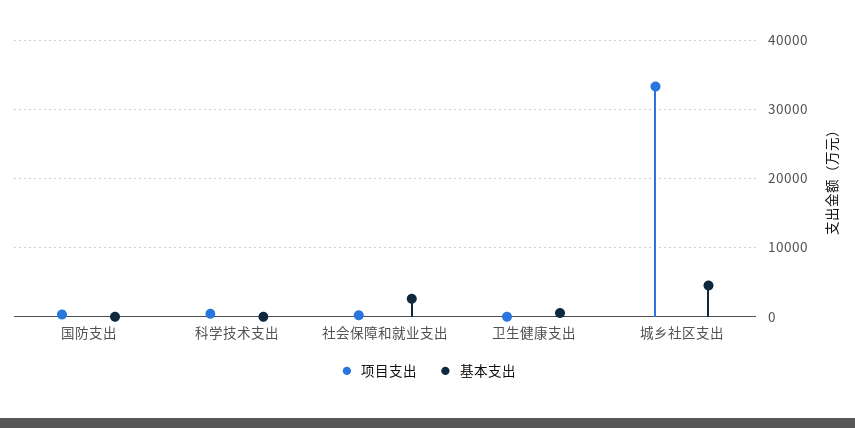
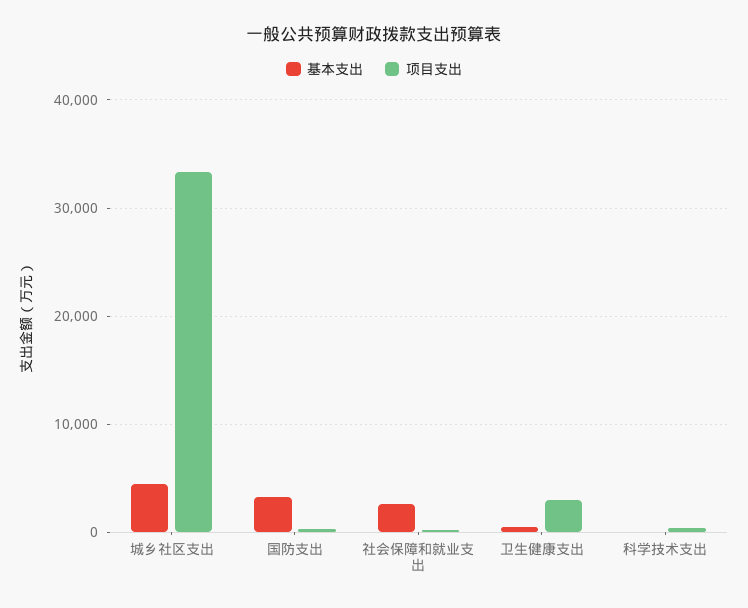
  {
    "项目支出": {
      "国防支出": 0,
      "科学技术支出": 0,
      "社会保障和就业支出": 0,
-     "卫生健康支出": 0,
+     "卫生健康支出": 3000,
      "城乡社区支出": 33000
    },
    "基本支出": {
-     "国防支出": 0,
+     "国防支出": 3000,
      "科学技术支出": 0,
      "社会保障和就业支出": 3000,
      "卫生健康支出": 1000,
      "城乡社区支出": 5000
    }
  }

